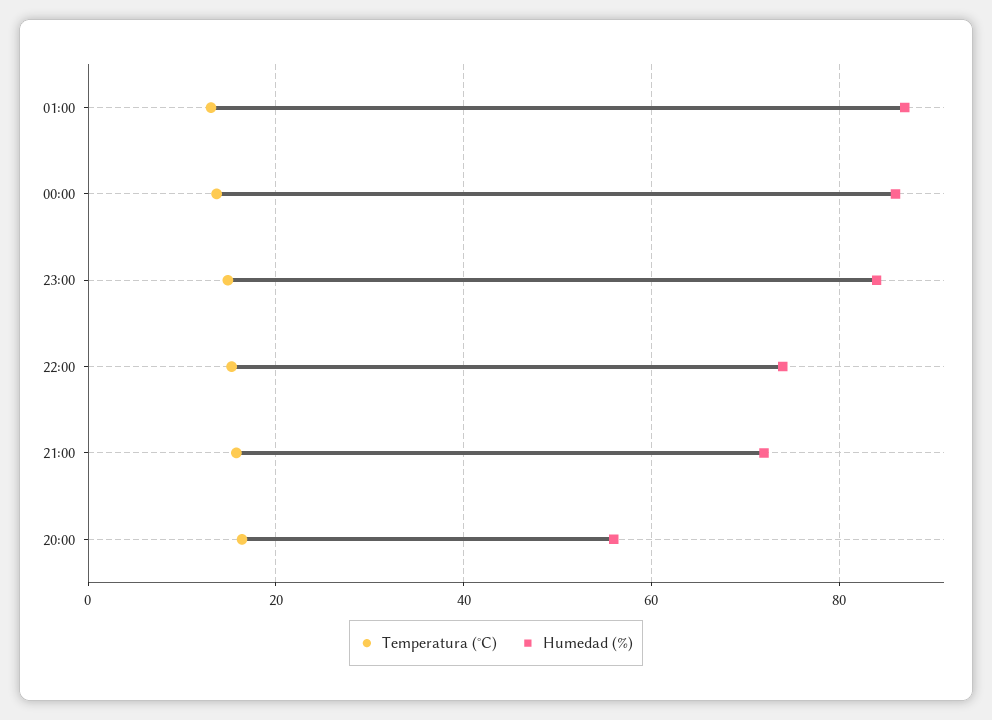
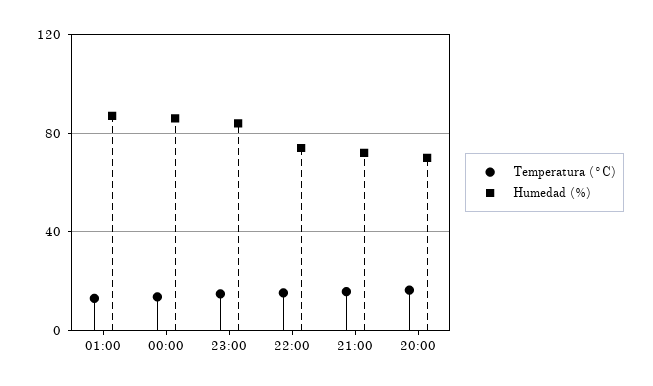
  {
    "Temperatura (°C)": {
      "01:00": 14,
      "00:00": 14,
      "23:00": 14,
      "22:00": 16,
      "21:00": 16,
      "20:00": 16
    },
    "Humedad (%)": {
      "01:00": 88,
      "00:00": 86,
      "23:00": 84,
      "22:00": 74,
      "21:00": 72,
-     "20:00": 56
+     "20:00": 70
    }
  }

